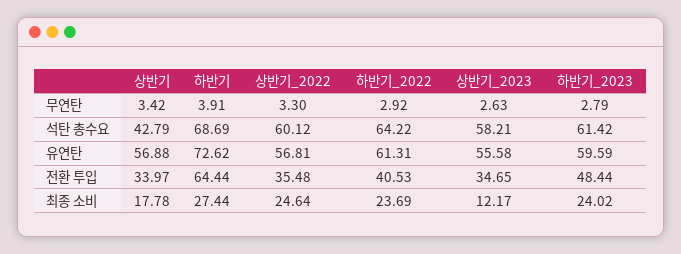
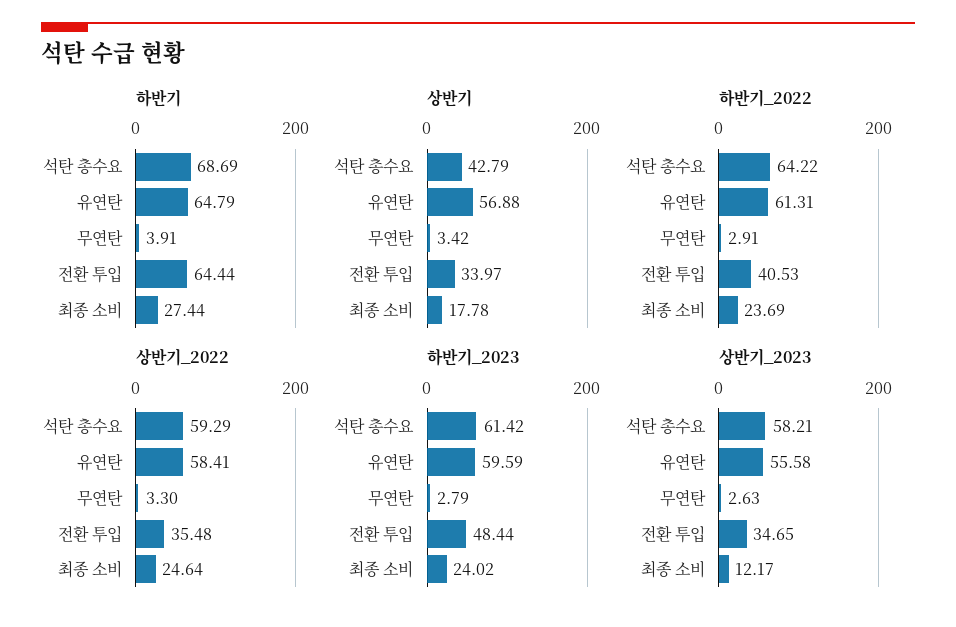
  {
    "상반기": {
      "무연탄": 3.42,
      "석탄 총수요": 42.79,
      "유연탄": 56.88,
      "전환 투입": 33.97,
      "최종 소비": 17.78
    },
    "하반기": {
      "무연탄": 3.91,
      "석탄 총수요": 68.69,
-     "유연탄": 72.62,
+     "유연탄": 64.79,
      "전환 투입": 64.44,
      "최종 소비": 27.44
    },
    "상반기_2022": {
      "무연탄": 3.3,
-     "석탄 총수요": 60.12,
+     "석탄 총수요": 59.29,
-     "유연탄": 56.81,
+     "유연탄": 58.41,
      "전환 투입": 35.48,
      "최종 소비": 24.64
    },
    "하반기_2022": {
-     "무연탄": 2.92,
+     "무연탄": 2.91,
      "석탄 총수요": 64.22,
      "유연탄": 61.31,
      "전환 투입": 40.53,
      "최종 소비": 23.69
    },
    "상반기_2023": {
      "무연탄": 2.63,
      "석탄 총수요": 58.21,
      "유연탄": 55.58,
      "전환 투입": 34.65,
      "최종 소비": 12.17
    },
    "하반기_2023": {
      "무연탄": 2.79,
      "석탄 총수요": 61.42,
      "유연탄": 59.59,
      "전환 투입": 48.44,
      "최종 소비": 24.02
    }
  }

